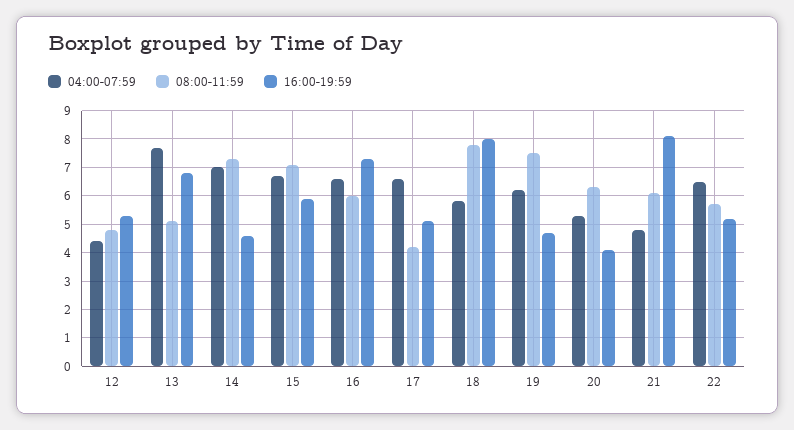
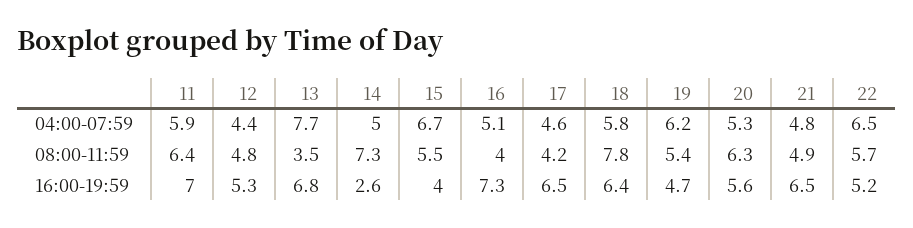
  {
    "04:00-07:59": {
      "12": 4.4,
      "13": 7.7,
-     "14": 7,
+     "14": 5,
      "15": 6.7,
-     "16": 6.5,
+     "16": 5.1,
-     "17": 6.5,
+     "17": 4.6,
      "18": 5.8,
      "19": 6.2,
      "20": 5.3,
      "21": 4.8,
-     "22": 6.5
+     "22": 6.5,
+     "11": 5.9
    },
    "08:00-11:59": {
      "12": 4.8,
-     "13": 5,
+     "13": 3.5,
      "14": 7.3,
-     "15": 7,
+     "15": 5.5,
-     "16": 6,
+     "16": 4,
      "17": 4.2,
      "18": 7.8,
-     "19": 7.5,
+     "19": 5.4,
      "20": 6.3,
-     "21": 6,
+     "21": 4.9,
-     "22": 5.7
+     "22": 5.7,
+     "11": 6.4
    },
    "16:00-19:59": {
      "12": 5.3,
      "13": 6.8,
-     "14": 4.5,
+     "14": 2.6,
-     "15": 6,
+     "15": 4,
      "16": 7.3,
-     "17": 5,
+     "17": 6.5,
-     "18": 8,
+     "18": 6.4,
      "19": 4.7,
-     "20": 4,
+     "20": 5.6,
-     "21": 8,
+     "21": 6.5,
-     "22": 5.2
+     "22": 5.2,
+     "11": 7
    }
  }

